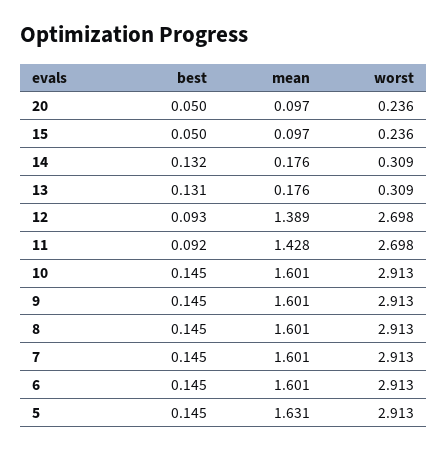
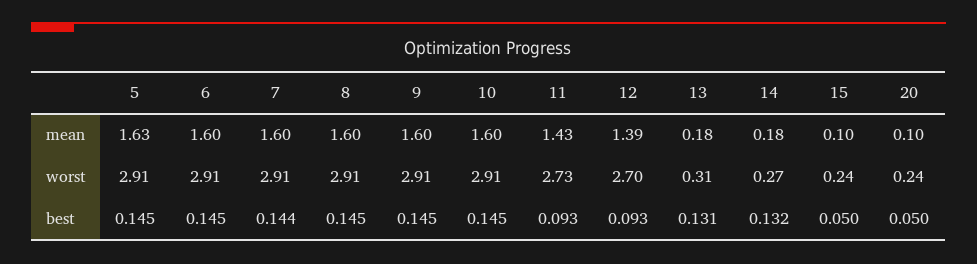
  {
    "best": {
      "20": 0.05,
      "15": 0.05,
      "14": 0.132,
      "13": 0.131,
      "12": 0.093,
-     "11": 0.092,
+     "11": 0.093,
      "10": 0.145,
      "9": 0.145,
      "8": 0.145,
-     "7": 0.145,
+     "7": 0.144,
      "6": 0.145,
      "5": 0.145
    },
    "mean": {
      "20": 0.097,
      "15": 0.097,
      "14": 0.176,
      "13": 0.176,
      "12": 1.389,
      "11": 1.428,
      "10": 1.601,
      "9": 1.601,
      "8": 1.601,
      "7": 1.601,
      "6": 1.601,
      "5": 1.631
    },
    "worst": {
      "20": 0.236,
      "15": 0.236,
-     "14": 0.309,
+     "14": 0.27,
      "13": 0.309,
      "12": 2.698,
-     "11": 2.698,
+     "11": 2.73,
      "10": 2.913,
      "9": 2.913,
      "8": 2.913,
      "7": 2.913,
      "6": 2.913,
      "5": 2.913
    }
  }

